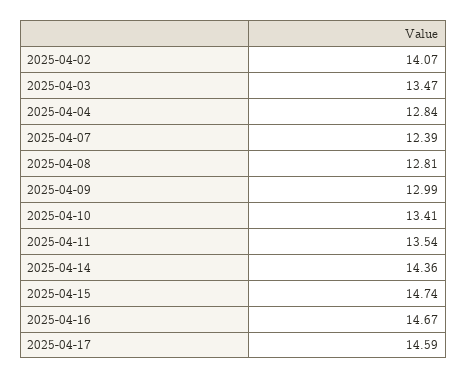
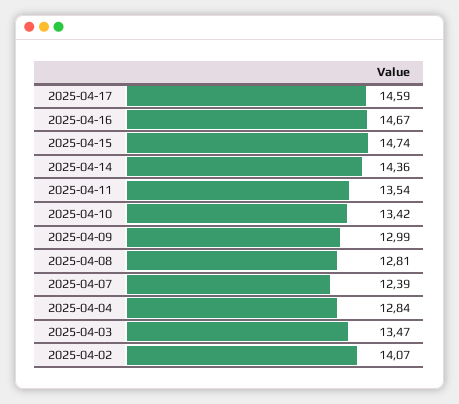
  {
    "2025-04-02": 14.07,
    "2025-04-03": 13.47,
    "2025-04-04": 12.84,
    "2025-04-07": 12.39,
    "2025-04-08": 12.81,
    "2025-04-09": 12.99,
-   "2025-04-10": 13.41,
+   "2025-04-10": 13.42,
    "2025-04-11": 13.54,
    "2025-04-14": 14.36,
    "2025-04-15": 14.74,
    "2025-04-16": 14.67,
    "2025-04-17": 14.59
  }

